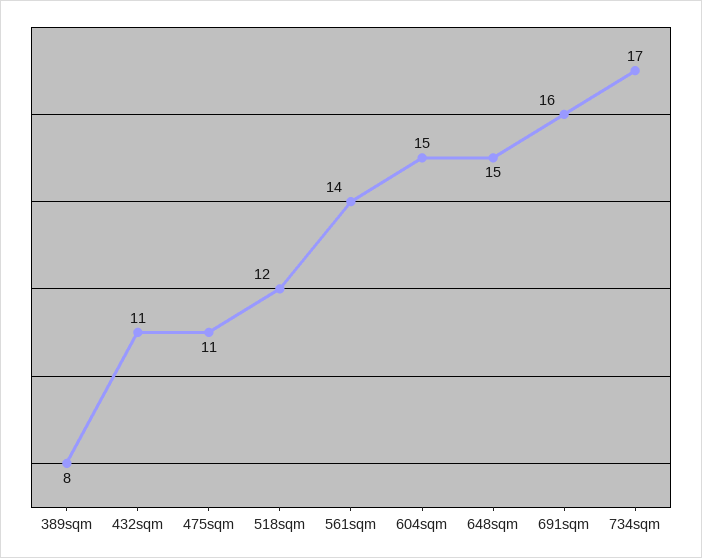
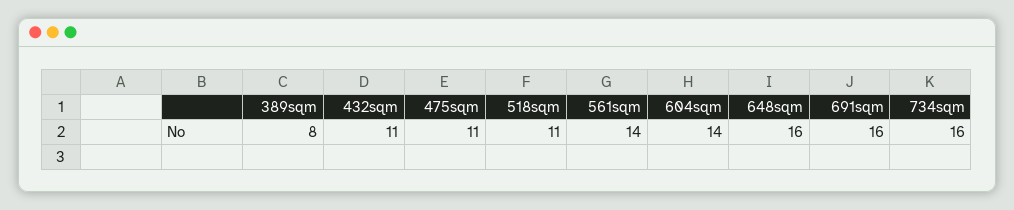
  {
    "389sqm": 8,
    "432sqm": 11,
    "475sqm": 11,
-   "518sqm": 12,
+   "518sqm": 11,
    "561sqm": 14,
-   "604sqm": 15,
+   "604sqm": 14,
-   "648sqm": 15,
+   "648sqm": 16,
    "691sqm": 16,
-   "734sqm": 17
+   "734sqm": 16
  }

